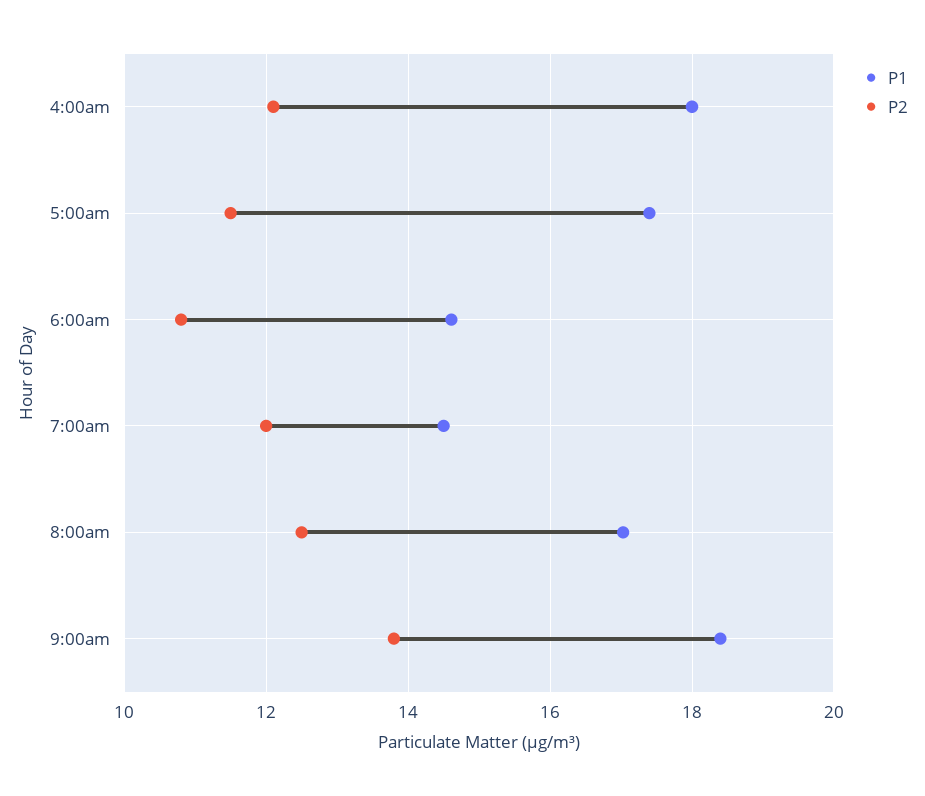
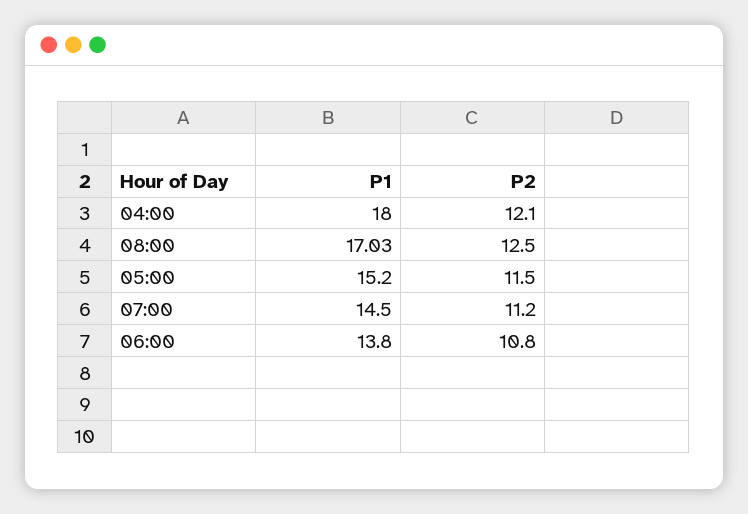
  {
    "P1": {
      "4:00am": 18,
-     "5:00am": 17.4,
+     "5:00am": 15.2,
-     "6:00am": 14.6,
+     "6:00am": 13.8,
      "7:00am": 14.5,
-     "8:00am": 17.03,
+     "8:00am": 17.03
-     "9:00am": 18.4
    },
    "P2": {
      "4:00am": 12.1,
      "5:00am": 11.5,
      "6:00am": 10.8,
-     "7:00am": 12,
+     "7:00am": 11.2,
-     "8:00am": 12.5,
+     "8:00am": 12.5
-     "9:00am": 13.8
    }
  }

